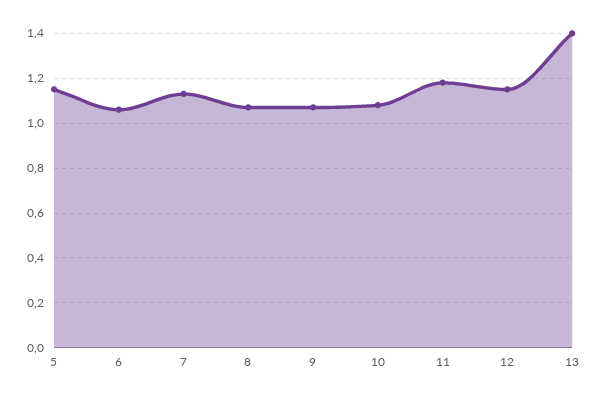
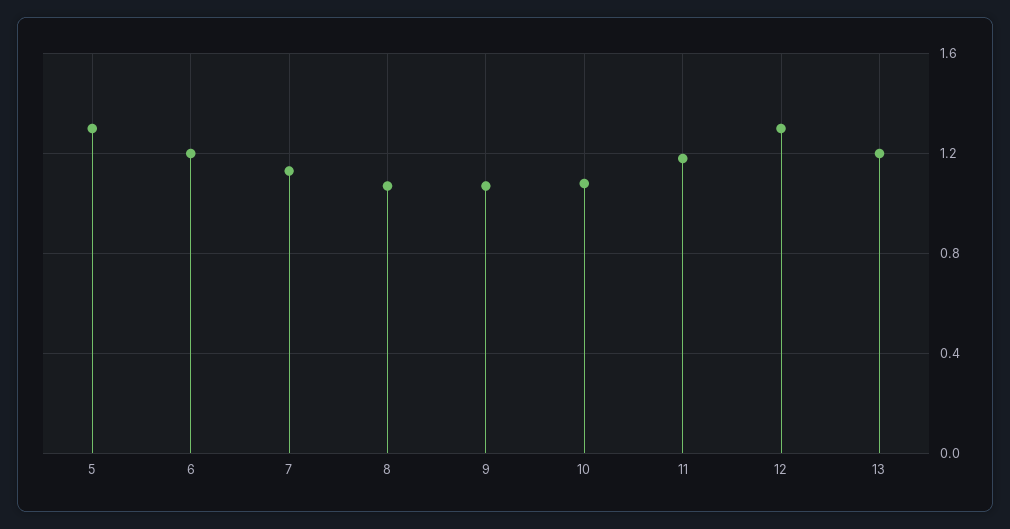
  {
-   "5": 1.15,
+   "5": 1.3,
-   "6": 1.05,
+   "6": 1.2,
    "7": 1.15,
    "8": 1.05,
    "9": 1.05,
    "10": 1.1,
    "11": 1.2,
-   "12": 1.15,
+   "12": 1.3,
-   "13": 1.4
+   "13": 1.2
  }

